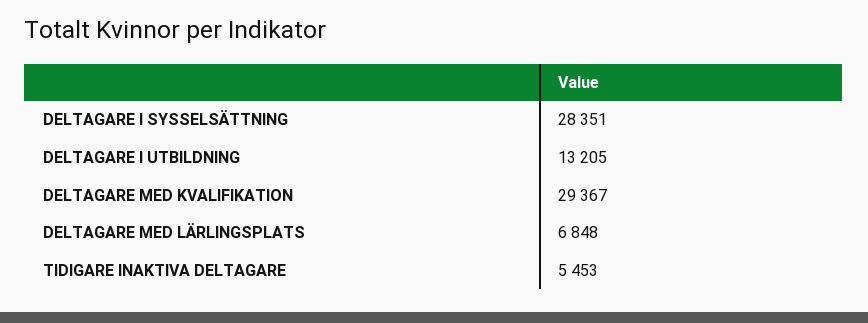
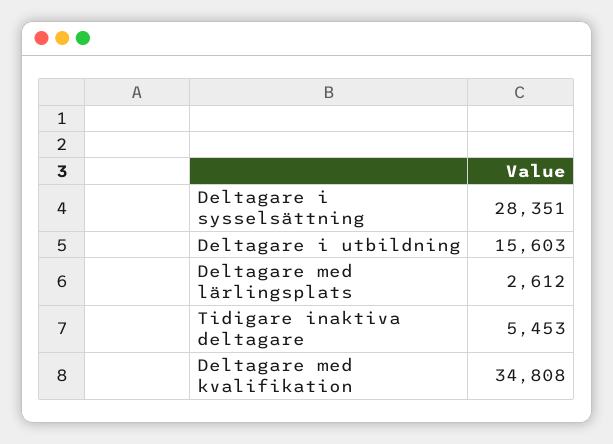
  {
    "DELTAGARE I SYSSELSÄTTNING": 28351,
-   "DELTAGARE I UTBILDNING": 13205,
+   "DELTAGARE I UTBILDNING": 15603,
-   "DELTAGARE MED KVALIFIKATION": 29367,
+   "DELTAGARE MED KVALIFIKATION": 34808,
-   "DELTAGARE MED LÄRLINGSPLATS": 6848,
+   "DELTAGARE MED LÄRLINGSPLATS": 2612,
    "TIDIGARE INAKTIVA DELTAGARE": 5453
  }

